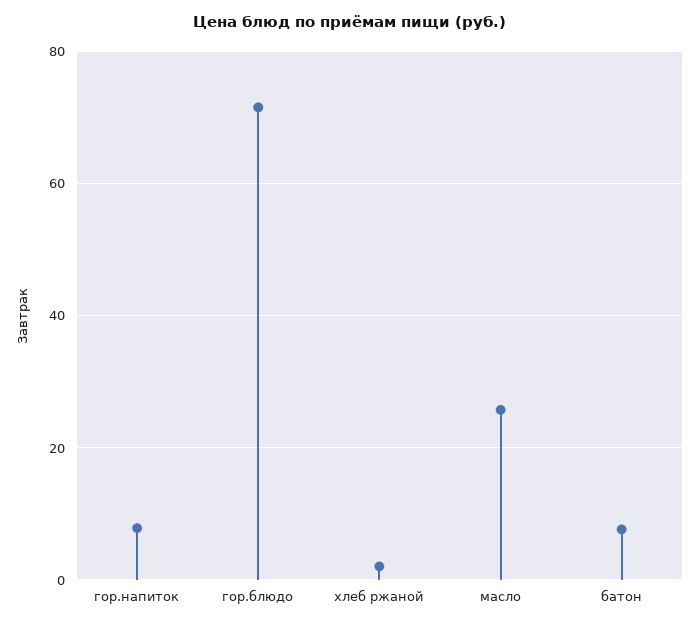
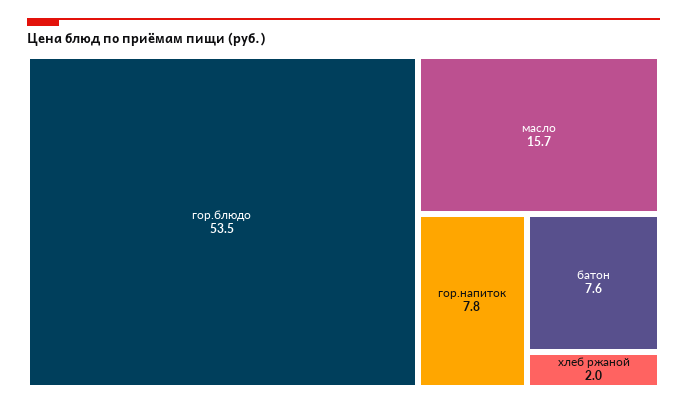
  {
    "гор.напиток": 7.8,
-   "гор.блюдо": 72,
+   "гор.блюдо": 53.5,
    "хлеб ржаной": 2,
-   "масло": 26,
+   "масло": 15.7,
    "батон": 7.6
  }

